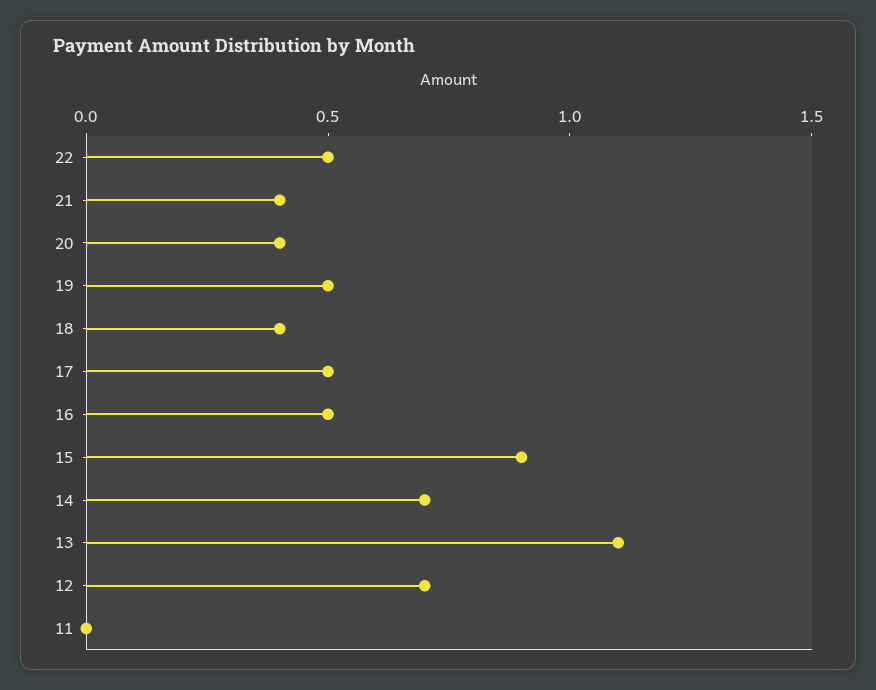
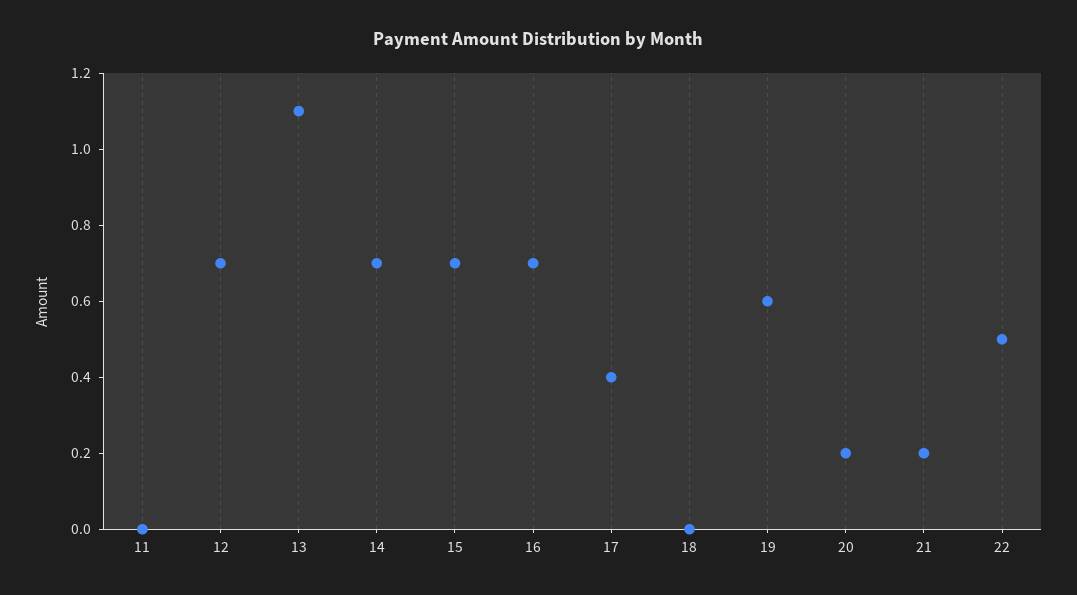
  {
    "22": 0.5,
-   "21": 0.4,
+   "21": 0.2,
-   "20": 0.4,
+   "20": 0.2,
-   "19": 0.5,
+   "19": 0.6,
-   "18": 0.4,
+   "18": 0,
-   "17": 0.5,
+   "17": 0.4,
-   "16": 0.5,
+   "16": 0.7,
-   "15": 0.9,
+   "15": 0.7,
    "14": 0.7,
    "13": 1.1,
    "12": 0.7,
    "11": 0
  }

